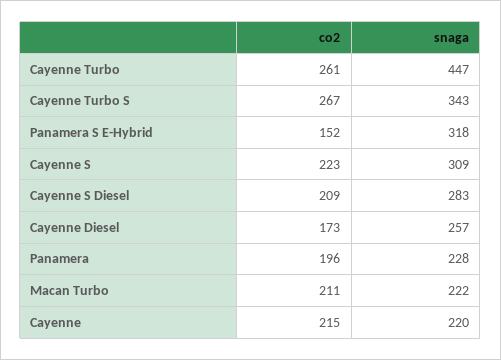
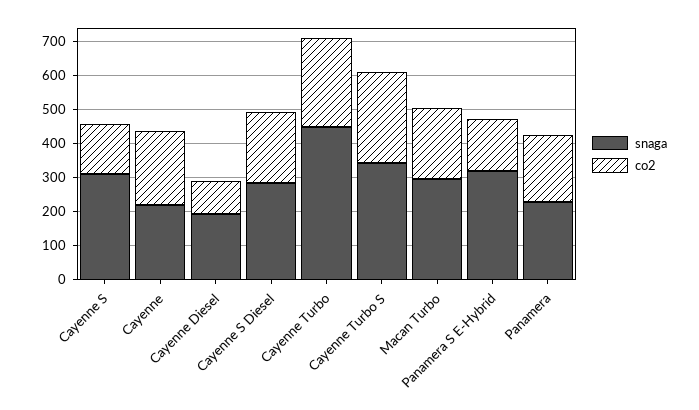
  {
    "co2": {
      "Cayenne Turbo": 261,
      "Cayenne Turbo S": 267,
      "Panamera S E-Hybrid": 152,
-     "Cayenne S": 223,
+     "Cayenne S": 150,
      "Cayenne S Diesel": 209,
-     "Cayenne Diesel": 173,
+     "Cayenne Diesel": 100,
      "Panamera": 196,
      "Macan Turbo": 211,
      "Cayenne": 215
    },
    "snaga": {
      "Cayenne Turbo": 447,
      "Cayenne Turbo S": 343,
      "Panamera S E-Hybrid": 318,
      "Cayenne S": 309,
      "Cayenne S Diesel": 283,
-     "Cayenne Diesel": 257,
+     "Cayenne Diesel": 200,
      "Panamera": 228,
-     "Macan Turbo": 222,
+     "Macan Turbo": 300,
      "Cayenne": 220
    }
  }

